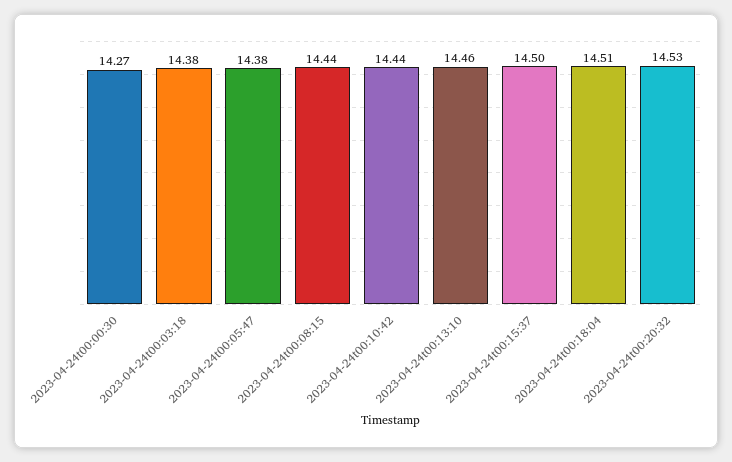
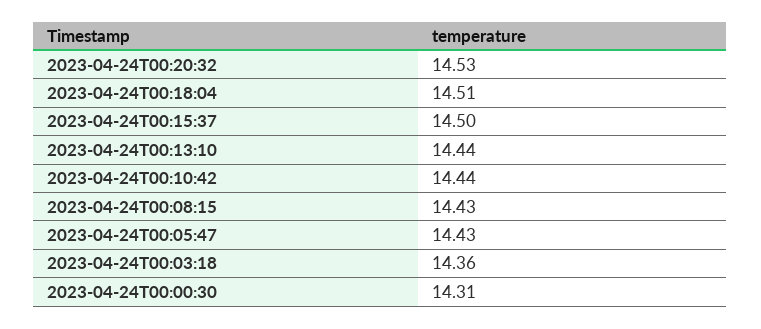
  {
-   "2023-04-24t00:00:30": 14.27,
+   "2023-04-24t00:00:30": 14.31,
-   "2023-04-24t00:03:18": 14.38,
+   "2023-04-24t00:03:18": 14.36,
-   "2023-04-24t00:05:47": 14.38,
+   "2023-04-24t00:05:47": 14.43,
-   "2023-04-24t00:08:15": 14.44,
+   "2023-04-24t00:08:15": 14.43,
    "2023-04-24t00:10:42": 14.44,
-   "2023-04-24t00:13:10": 14.46,
+   "2023-04-24t00:13:10": 14.44,
    "2023-04-24t00:15:37": 14.5,
    "2023-04-24t00:18:04": 14.51,
    "2023-04-24t00:20:32": 14.53
  }

